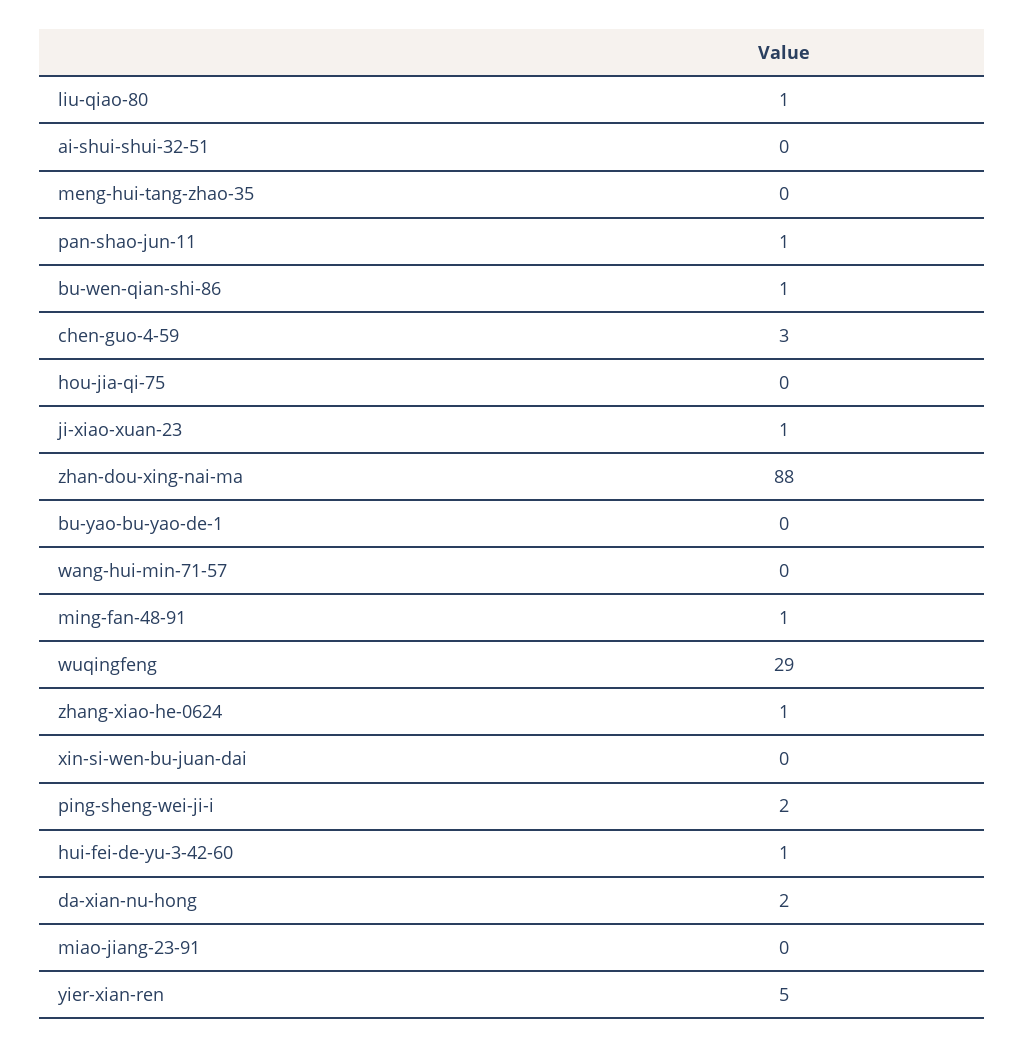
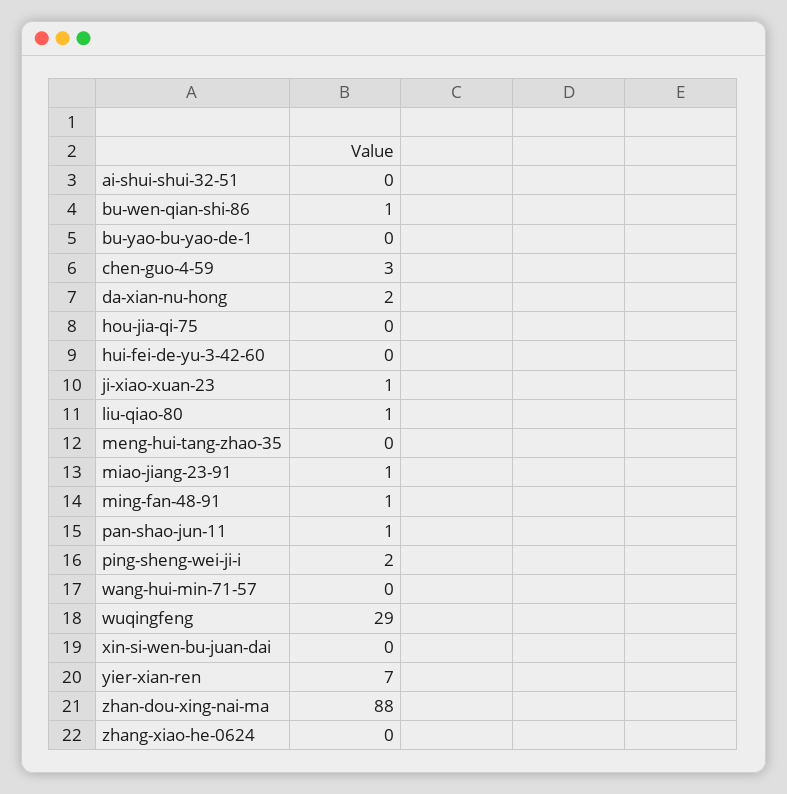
  {
    "liu-qiao-80": 1,
    "ai-shui-shui-32-51": 0,
    "meng-hui-tang-zhao-35": 0,
    "pan-shao-jun-11": 1,
    "bu-wen-qian-shi-86": 1,
    "chen-guo-4-59": 3,
    "hou-jia-qi-75": 0,
    "ji-xiao-xuan-23": 1,
    "zhan-dou-xing-nai-ma": 88,
    "bu-yao-bu-yao-de-1": 0,
    "wang-hui-min-71-57": 0,
    "ming-fan-48-91": 1,
    "wuqingfeng": 29,
-   "zhang-xiao-he-0624": 1,
+   "zhang-xiao-he-0624": 0,
    "xin-si-wen-bu-juan-dai": 0,
    "ping-sheng-wei-ji-i": 2,
-   "hui-fei-de-yu-3-42-60": 1,
+   "hui-fei-de-yu-3-42-60": 0,
    "da-xian-nu-hong": 2,
-   "miao-jiang-23-91": 0,
+   "miao-jiang-23-91": 1,
-   "yier-xian-ren": 5
+   "yier-xian-ren": 7
  }

